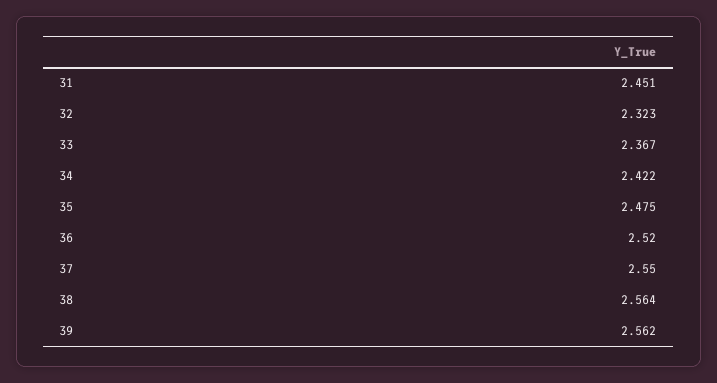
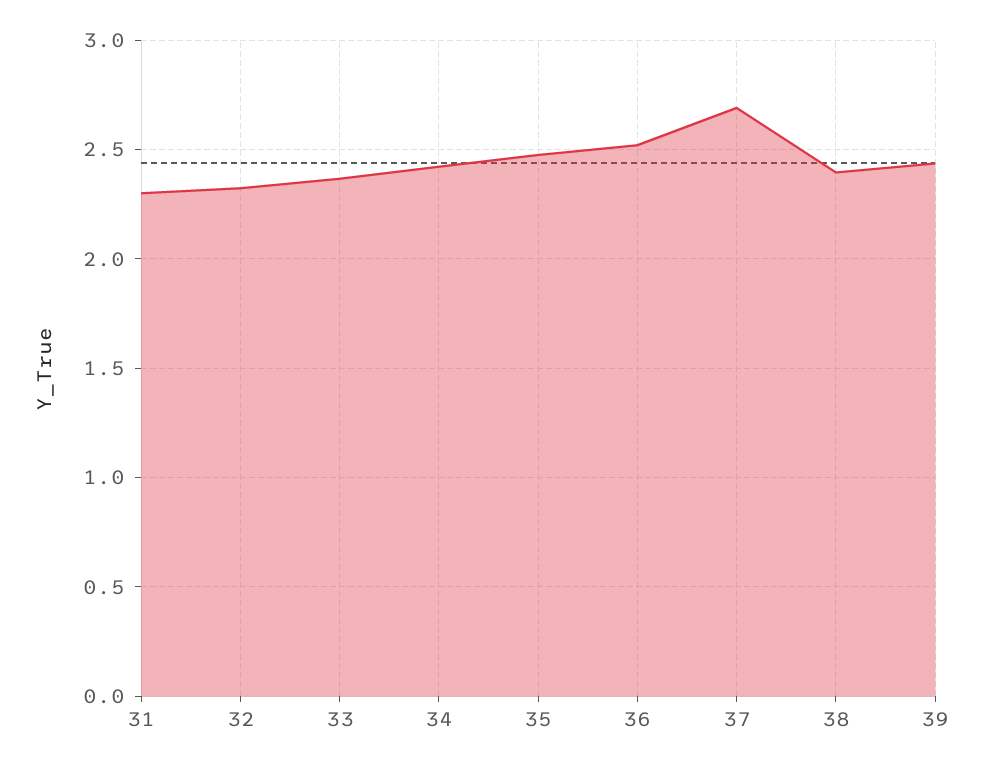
  {
-   "31": 2.451,
+   "31": 2.3,
    "32": 2.323,
    "33": 2.367,
    "34": 2.422,
    "35": 2.475,
    "36": 2.52,
-   "37": 2.55,
+   "37": 2.7,
-   "38": 2.564,
+   "38": 2.4,
-   "39": 2.562
+   "39": 2.45
  }

